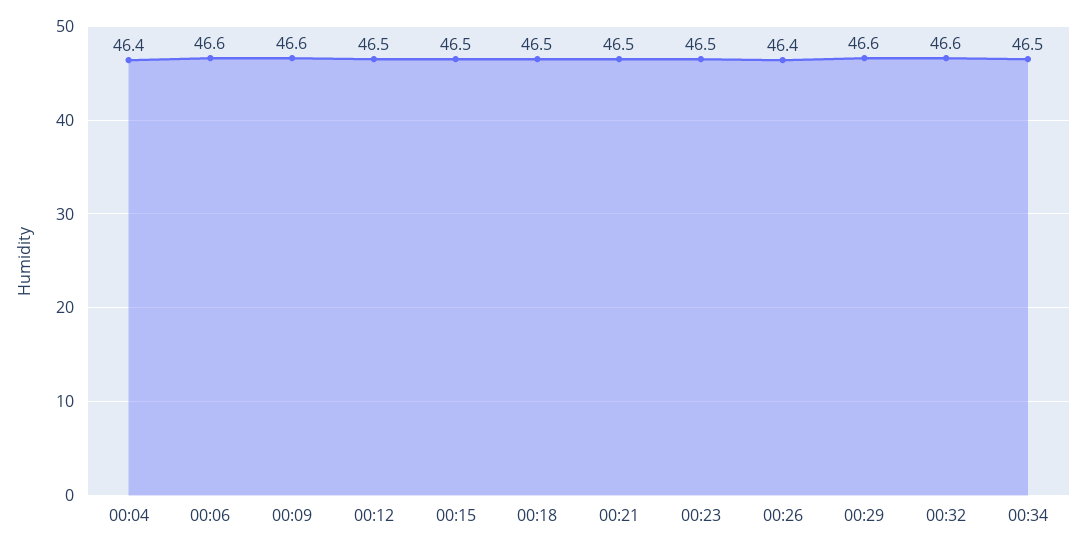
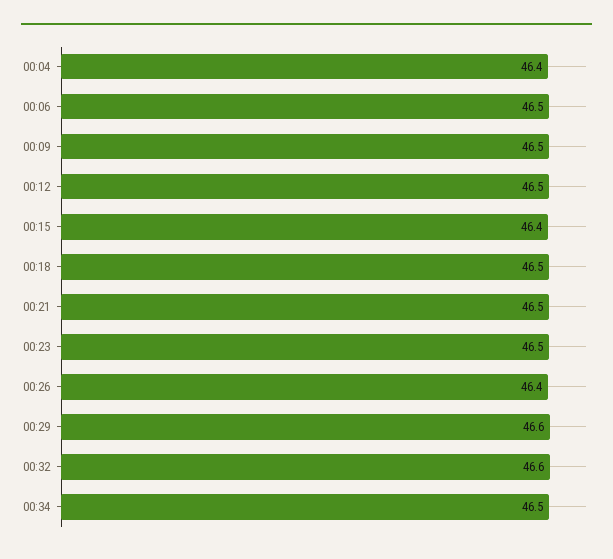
  {
    "00:04": 46.4,
-   "00:06": 46.6,
+   "00:06": 46.5,
-   "00:09": 46.6,
+   "00:09": 46.5,
    "00:12": 46.5,
-   "00:15": 46.5,
+   "00:15": 46.4,
    "00:18": 46.5,
    "00:21": 46.5,
    "00:23": 46.5,
    "00:26": 46.4,
    "00:29": 46.6,
    "00:32": 46.6,
    "00:34": 46.5
  }

